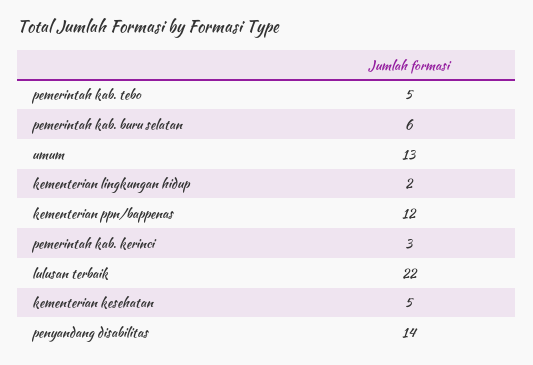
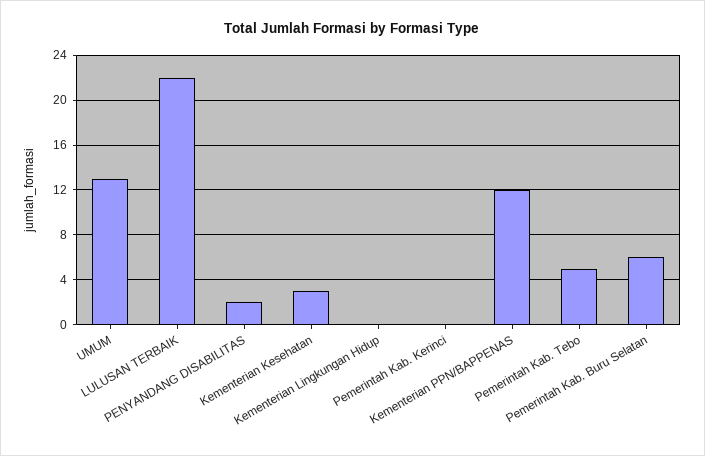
  {
    "pemerintah kab. tebo": 5,
    "pemerintah kab. buru selatan": 6,
    "umum": 13,
-   "kementerian lingkungan hidup": 2,
+   "kementerian lingkungan hidup": 0,
    "kementerian ppn/bappenas": 12,
-   "pemerintah kab. kerinci": 3,
+   "pemerintah kab. kerinci": 0,
    "lulusan terbaik": 22,
-   "kementerian kesehatan": 5,
+   "kementerian kesehatan": 3,
-   "penyandang disabilitas": 14
+   "penyandang disabilitas": 2
  }

